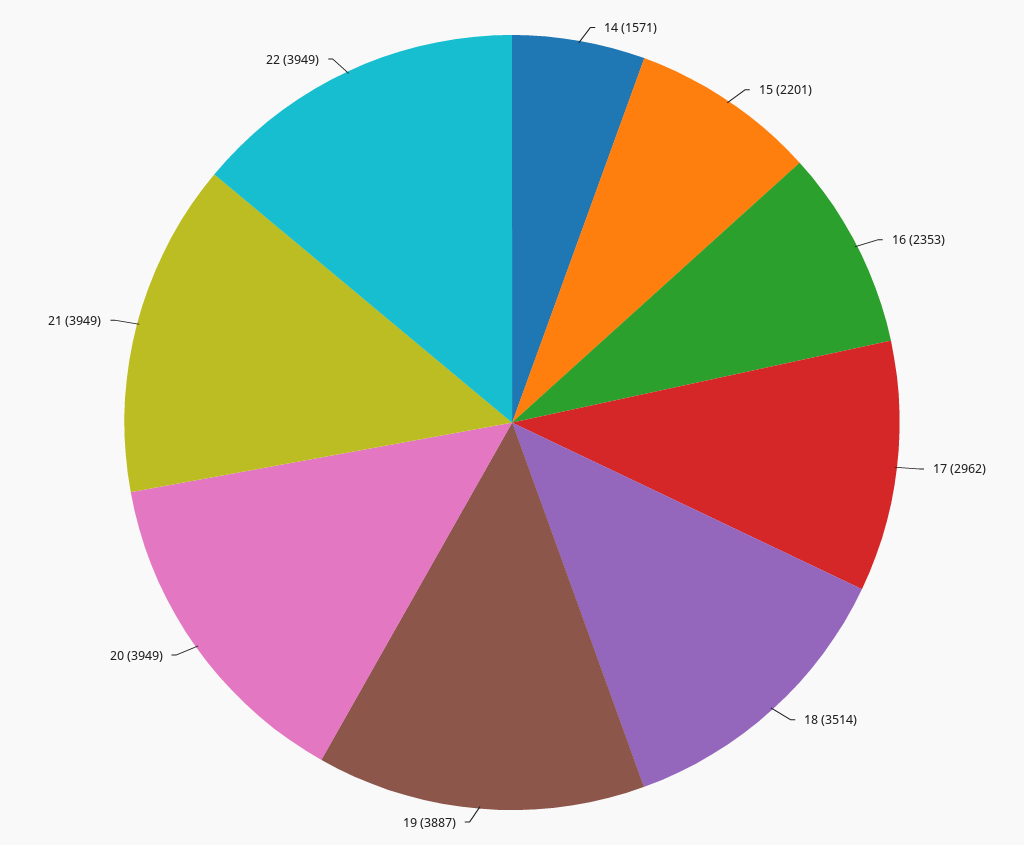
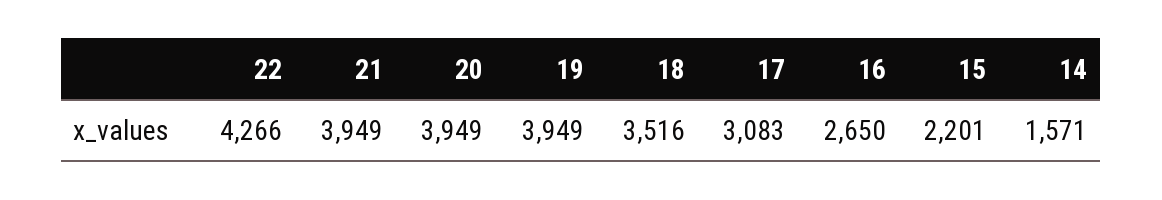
  {
    "14": 1571,
    "15": 2201,
-   "16": 2353,
+   "16": 2650,
-   "17": 2962,
+   "17": 3083,
-   "18": 3514,
+   "18": 3516,
-   "19": 3887,
+   "19": 3949,
    "20": 3949,
    "21": 3949,
-   "22": 3949
+   "22": 4266
  }

